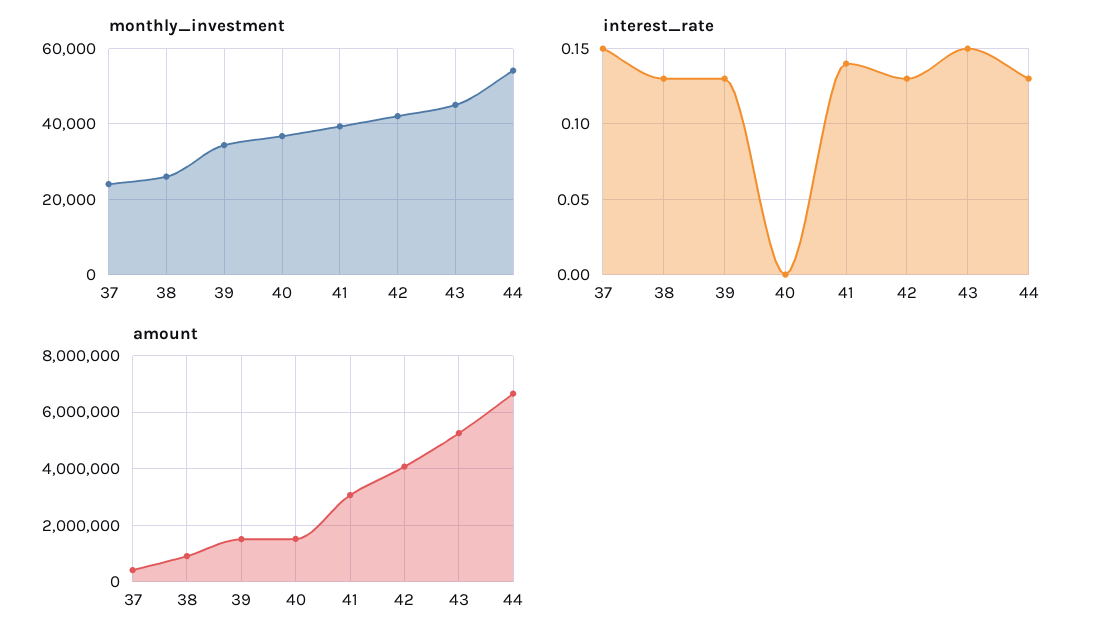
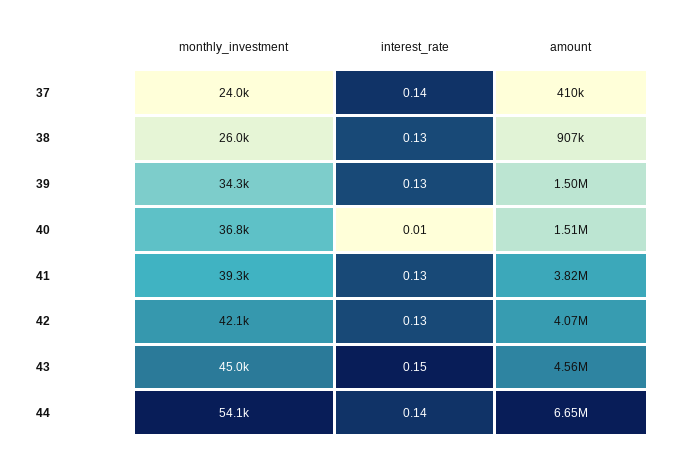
  {
    "monthly_investment": {
      "37": 24000,
      "38": 26000,
      "39": 34300,
      "40": 36800,
      "41": 39300,
      "42": 42100,
      "43": 45000,
      "44": 54100
    },
    "interest_rate": {
-     "37": 0.15,
+     "37": 0.14,
      "38": 0.13,
      "39": 0.13,
-     "40": 0,
+     "40": 0.01,
-     "41": 0.14,
+     "41": 0.13,
      "42": 0.13,
      "43": 0.15,
-     "44": 0.13
+     "44": 0.14
    },
    "amount": {
      "37": 410000,
      "38": 907000,
      "39": 1500000,
      "40": 1510000,
-     "41": 3000000,
+     "41": 3820000,
      "42": 4070000,
-     "43": 5250000,
+     "43": 4560000,
      "44": 6650000
    }
  }

